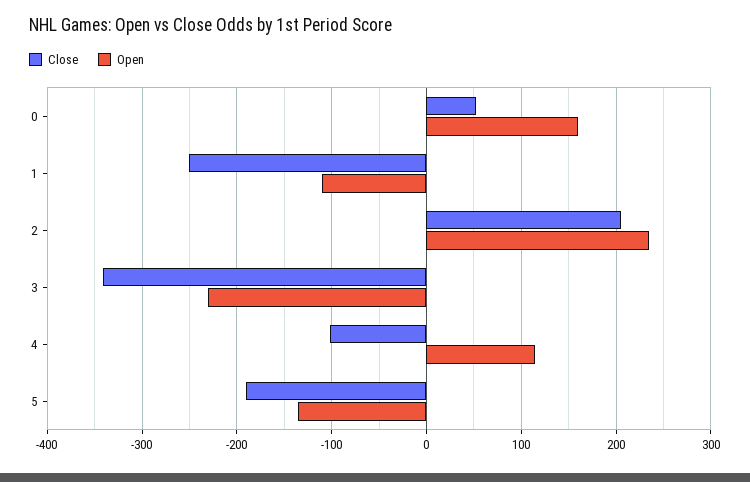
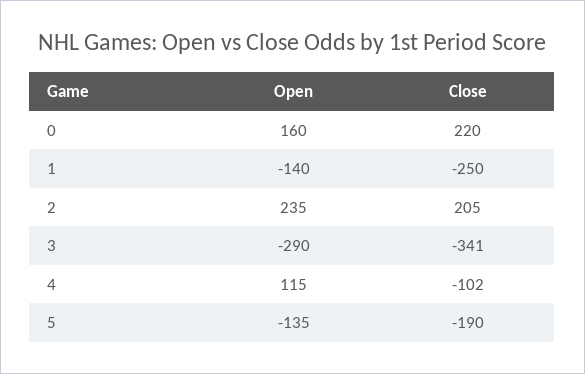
  {
    "Close": {
-     "0": 50,
+     "0": 220,
      "1": -250,
      "2": 205,
      "3": -341,
      "4": -102,
      "5": -190
    },
    "Open": {
      "0": 160,
-     "1": -110,
+     "1": -140,
      "2": 235,
-     "3": -230,
+     "3": -290,
      "4": 115,
      "5": -135
    }
  }

